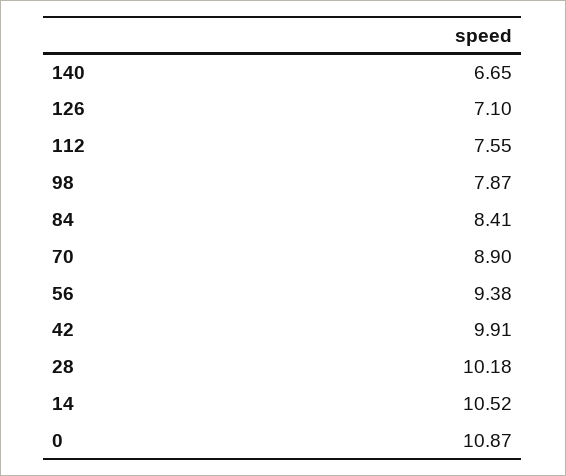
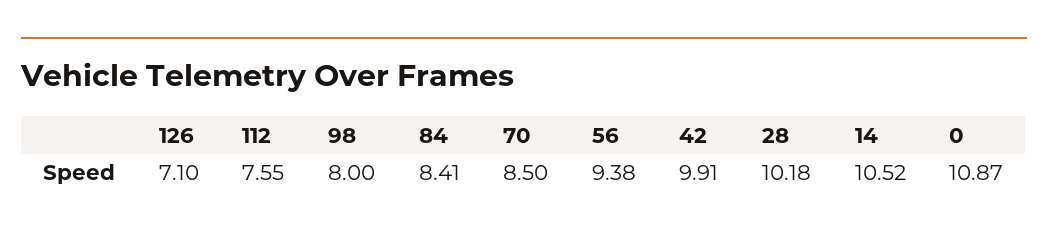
  {
-   "140": 6.65,
    "126": 7.1,
    "112": 7.55,
-   "98": 7.87,
+   "98": 8,
    "84": 8.41,
-   "70": 8.9,
+   "70": 8.5,
    "56": 9.38,
    "42": 9.91,
    "28": 10.18,
    "14": 10.52,
    "0": 10.87
  }

